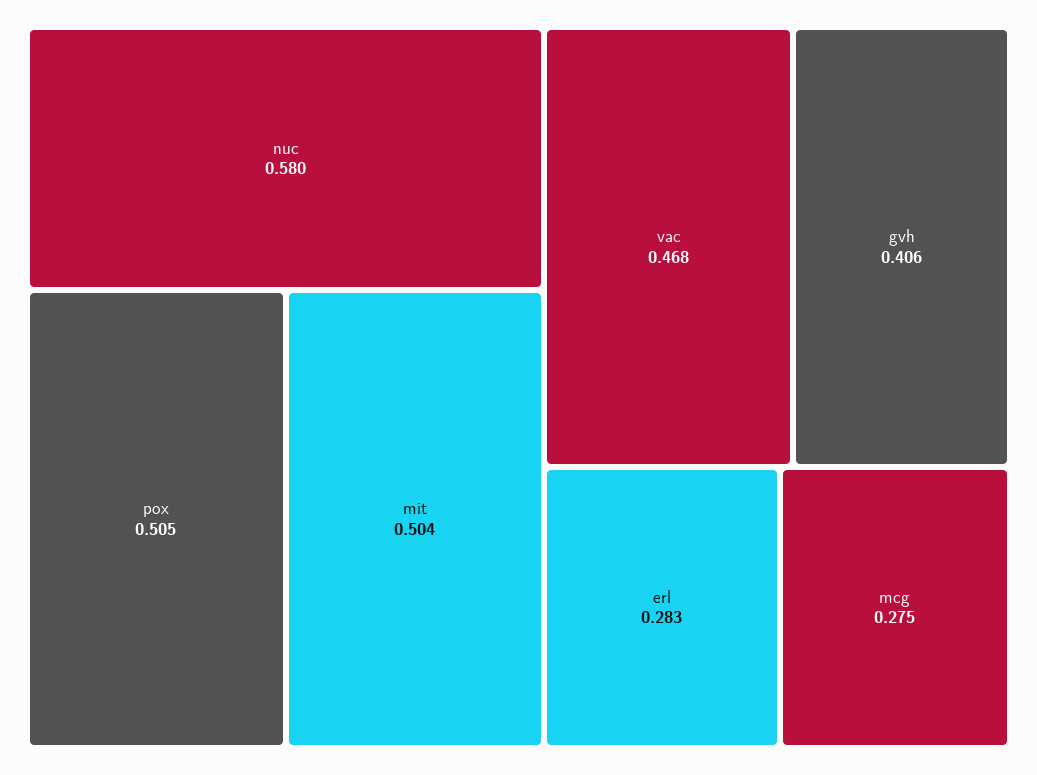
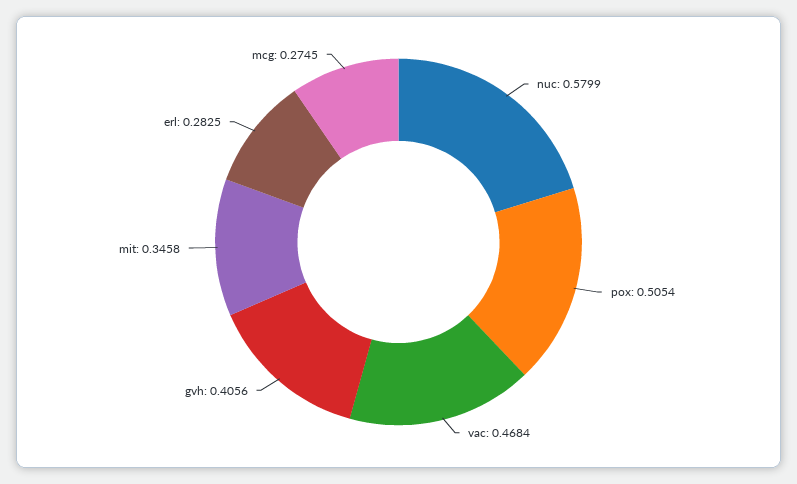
  {
    "nuc": 0.5799,
    "pox": 0.5054,
-   "mit": 0.504,
+   "mit": 0.3458,
    "vac": 0.4684,
    "gvh": 0.4056,
    "erl": 0.2825,
    "mcg": 0.2745
  }

